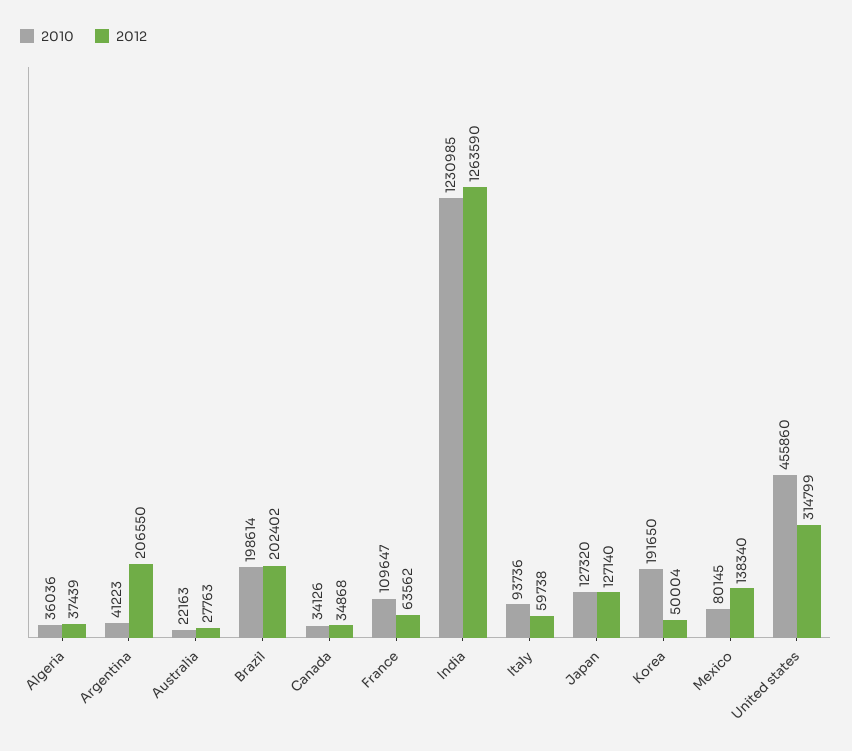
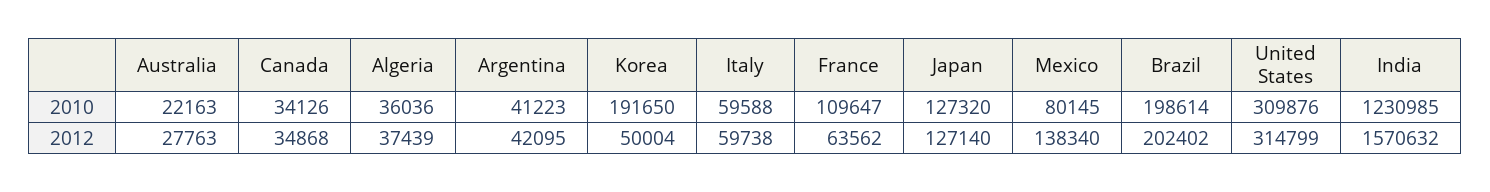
  {
    "2010": {
      "Algeria": 36036,
      "Argentina": 41223,
      "Australia": 22163,
      "Brazil": 198614,
      "Canada": 34126,
      "France": 109647,
      "India": 1230985,
-     "Italy": 93736,
+     "Italy": 59588,
      "Japan": 127320,
      "Korea": 191650,
      "Mexico": 80145,
-     "United states": 455860
+     "United states": 309876
    },
    "2012": {
      "Algeria": 37439,
-     "Argentina": 206550,
+     "Argentina": 42095,
      "Australia": 27763,
      "Brazil": 202402,
      "Canada": 34868,
      "France": 63562,
-     "India": 1263590,
+     "India": 1570632,
      "Italy": 59738,
      "Japan": 127140,
      "Korea": 50004,
      "Mexico": 138340,
      "United states": 314799
    }
  }

